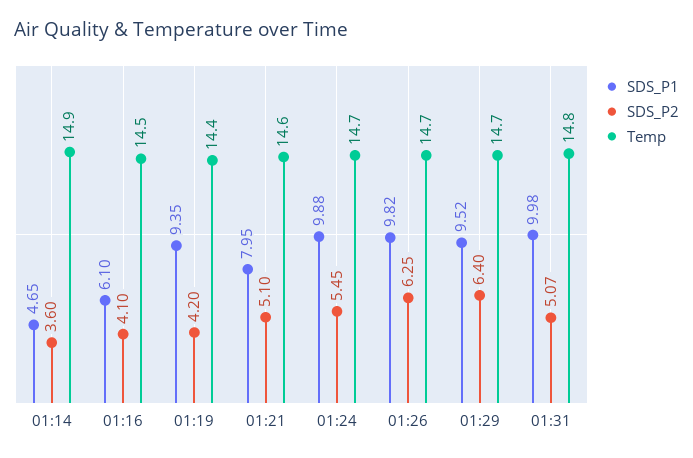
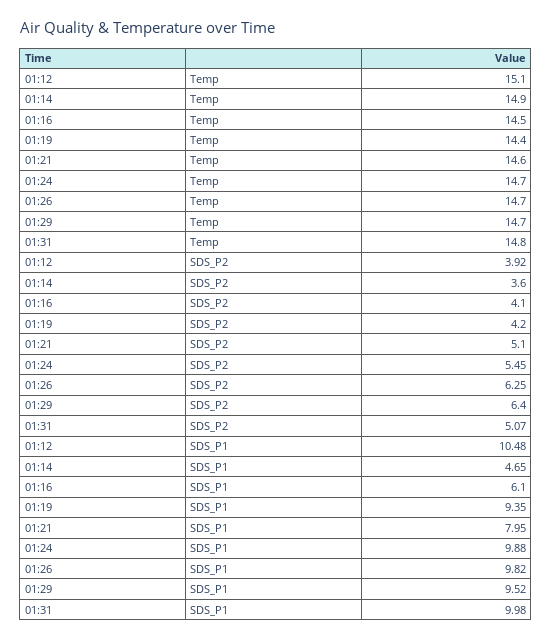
  {
    "SDS_P1": {
      "01:14": 4.65,
      "01:16": 6.1,
      "01:19": 9.35,
      "01:21": 7.95,
      "01:24": 9.88,
      "01:26": 9.82,
      "01:29": 9.52,
-     "01:31": 9.98
+     "01:31": 9.98,
+     "01:12": 10.48
    },
    "SDS_P2": {
      "01:14": 3.6,
      "01:16": 4.1,
      "01:19": 4.2,
      "01:21": 5.1,
      "01:24": 5.45,
      "01:26": 6.25,
      "01:29": 6.4,
-     "01:31": 5.07
+     "01:31": 5.07,
+     "01:12": 3.92
    },
    "Temp": {
      "01:14": 14.9,
      "01:16": 14.5,
      "01:19": 14.4,
      "01:21": 14.6,
      "01:24": 14.7,
      "01:26": 14.7,
      "01:29": 14.7,
-     "01:31": 14.8
+     "01:31": 14.8,
+     "01:12": 15.1
    }
  }

